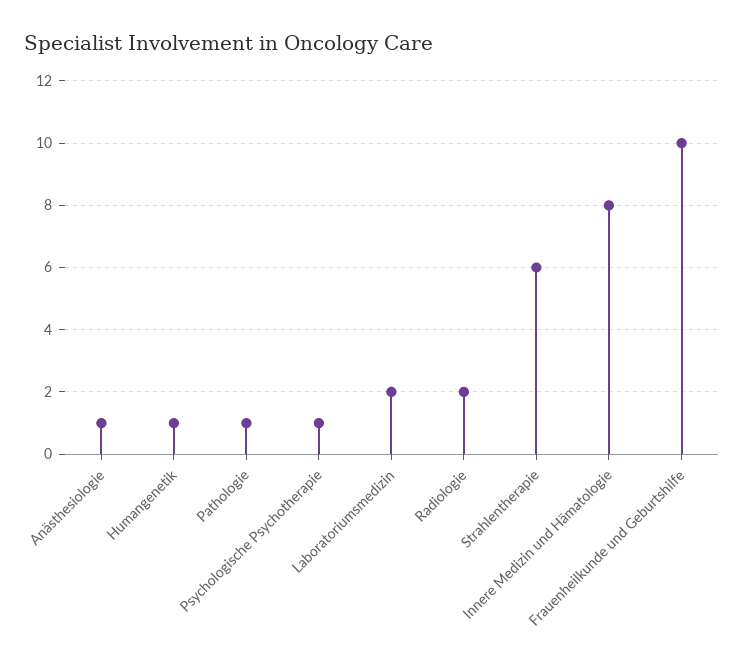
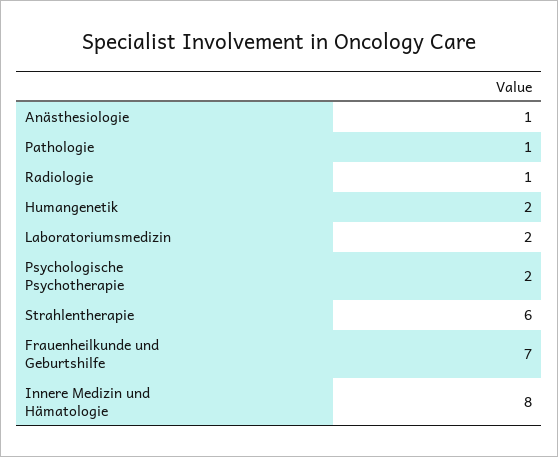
  {
    "Anästhesiologie": 1,
-   "Humangenetik": 1,
+   "Humangenetik": 2,
    "Pathologie": 1,
-   "Psychologische Psychotherapie": 1,
+   "Psychologische Psychotherapie": 2,
    "Laboratoriumsmedizin": 2,
-   "Radiologie": 2,
+   "Radiologie": 1,
    "Strahlentherapie": 6,
    "Innere Medizin und Hämatologie": 8,
-   "Frauenheilkunde und Geburtshilfe": 10
+   "Frauenheilkunde und Geburtshilfe": 7
  }

